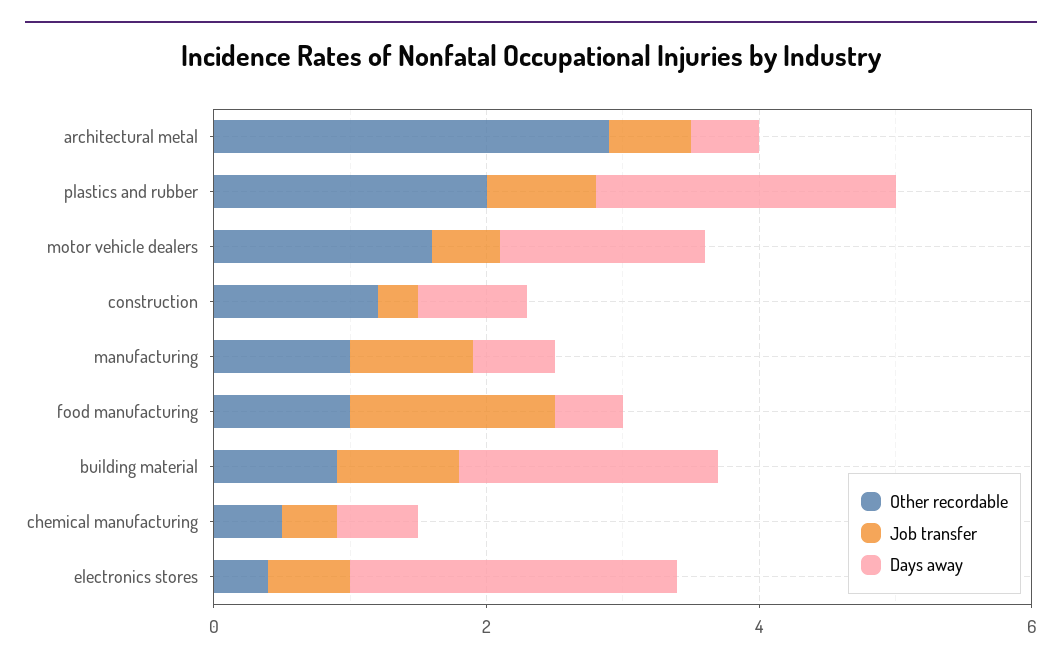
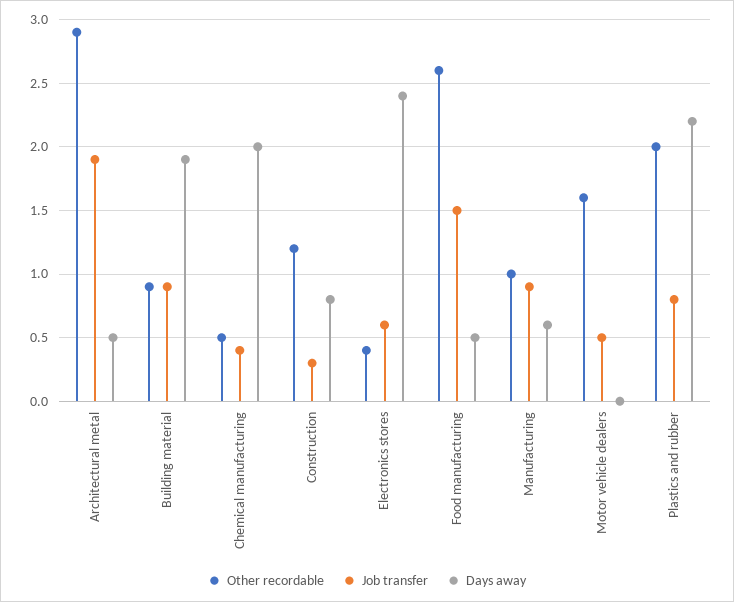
  {
    "Other recordable": {
      "architectural metal": 2.9,
      "plastics and rubber": 2,
      "motor vehicle dealers": 1.6,
      "construction": 1.2,
      "manufacturing": 1,
-     "food manufacturing": 1,
+     "food manufacturing": 2.6,
      "building material": 0.9,
      "chemical manufacturing": 0.5,
      "electronics stores": 0.4
    },
    "Job transfer": {
-     "architectural metal": 0.5,
+     "architectural metal": 1.9,
      "plastics and rubber": 0.8,
      "motor vehicle dealers": 0.5,
      "construction": 0.3,
      "manufacturing": 0.9,
      "food manufacturing": 1.5,
      "building material": 0.9,
      "chemical manufacturing": 0.4,
      "electronics stores": 0.6
    },
    "Days away": {
      "architectural metal": 0.5,
      "plastics and rubber": 2.2,
-     "motor vehicle dealers": 1.5,
+     "motor vehicle dealers": 0,
      "construction": 0.8,
      "manufacturing": 0.6,
      "food manufacturing": 0.5,
      "building material": 1.9,
-     "chemical manufacturing": 0.5,
+     "chemical manufacturing": 2,
      "electronics stores": 2.4
    }
  }

